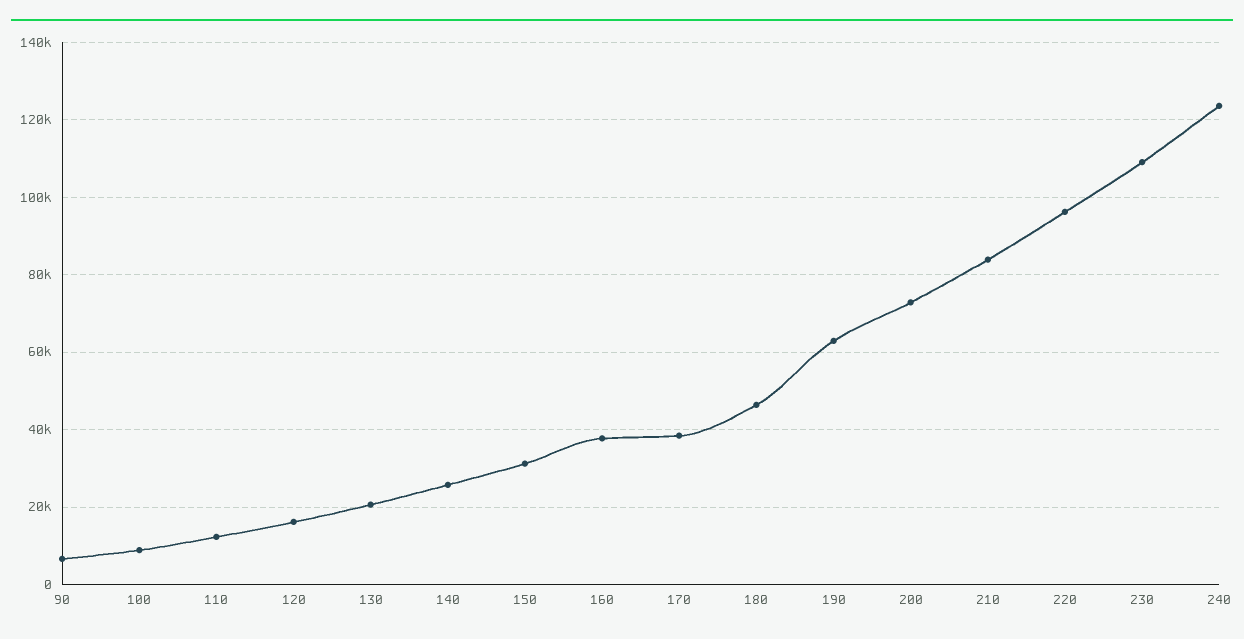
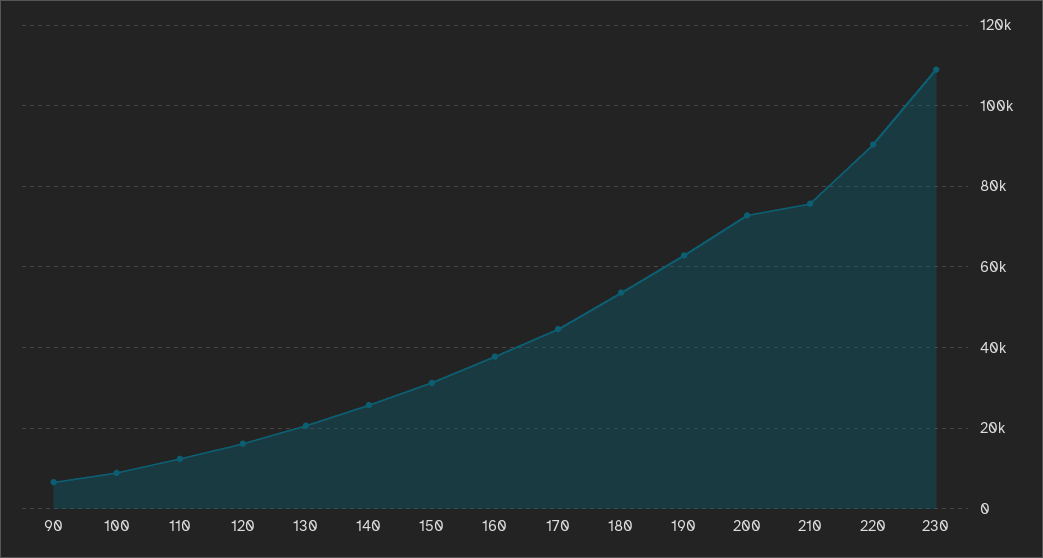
  {
    "90": 6000,
    "100": 8000,
    "110": 12000,
    "120": 16000,
    "130": 20000,
    "140": 26000,
    "150": 32000,
    "160": 38000,
-   "170": 38000,
+   "170": 44000,
-   "180": 46000,
+   "180": 54000,
    "190": 62000,
    "200": 72000,
-   "210": 84000,
+   "210": 76000,
-   "220": 96000,
+   "220": 90000,
-   "230": 110000,
+   "230": 110000
-   "240": 124000
  }

